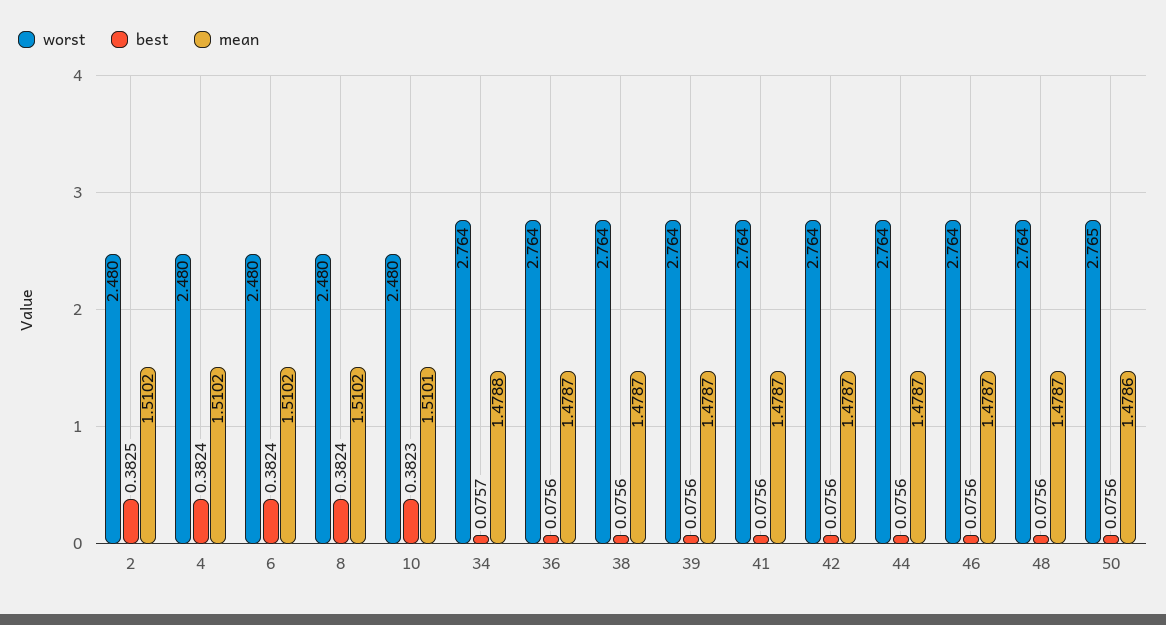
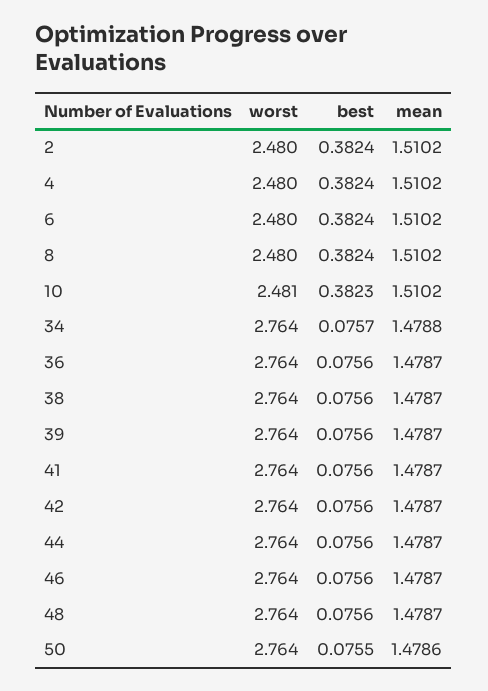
  {
    "worst": {
      "2": 2.48,
      "4": 2.48,
      "6": 2.48,
      "8": 2.48,
-     "10": 2.48,
+     "10": 2.481,
      "34": 2.764,
      "36": 2.764,
      "38": 2.764,
      "39": 2.764,
      "41": 2.764,
      "42": 2.764,
      "44": 2.764,
      "46": 2.764,
      "48": 2.764,
-     "50": 2.765
+     "50": 2.764
    },
    "best": {
-     "2": 0.3825,
+     "2": 0.3824,
      "4": 0.3824,
      "6": 0.3824,
      "8": 0.3824,
      "10": 0.3823,
      "34": 0.0757,
      "36": 0.0756,
      "38": 0.0756,
      "39": 0.0756,
      "41": 0.0756,
      "42": 0.0756,
      "44": 0.0756,
      "46": 0.0756,
      "48": 0.0756,
-     "50": 0.0756
+     "50": 0.0755
    },
    "mean": {
      "2": 1.5102,
      "4": 1.5102,
      "6": 1.5102,
      "8": 1.5102,
-     "10": 1.5101,
+     "10": 1.5102,
      "34": 1.4788,
      "36": 1.4787,
      "38": 1.4787,
      "39": 1.4787,
      "41": 1.4787,
      "42": 1.4787,
      "44": 1.4787,
      "46": 1.4787,
      "48": 1.4787,
      "50": 1.4786
    }
  }

